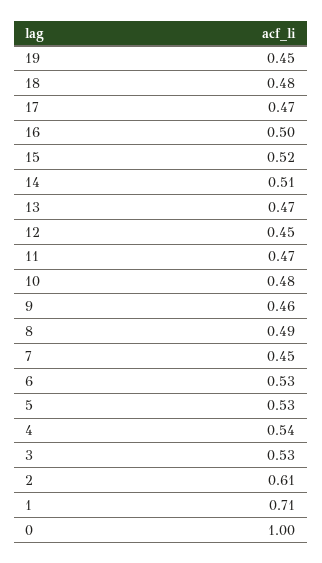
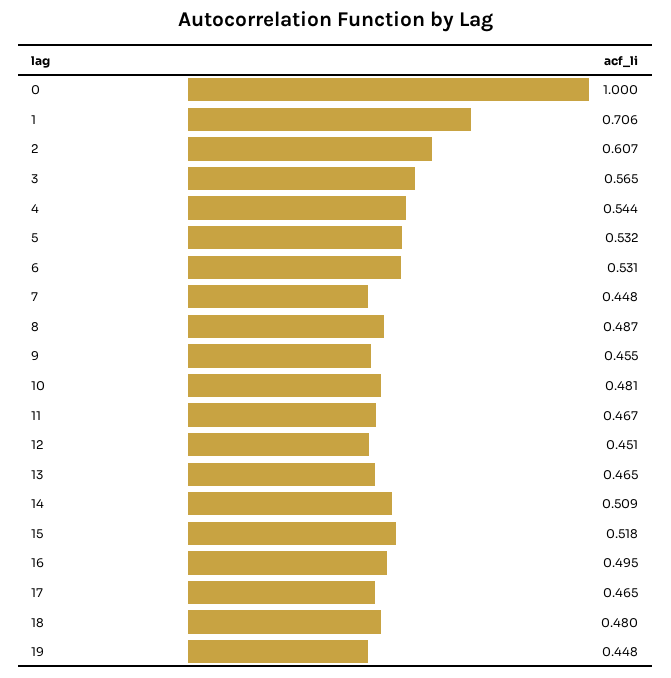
  {
    "19": 0.448,
    "18": 0.48,
    "17": 0.465,
    "16": 0.495,
    "15": 0.518,
    "14": 0.509,
    "13": 0.465,
    "12": 0.451,
    "11": 0.467,
    "10": 0.481,
    "9": 0.455,
    "8": 0.487,
    "7": 0.448,
    "6": 0.531,
    "5": 0.532,
    "4": 0.544,
-   "3": 0.53,
+   "3": 0.565,
    "2": 0.607,
    "1": 0.706,
    "0": 1
  }

